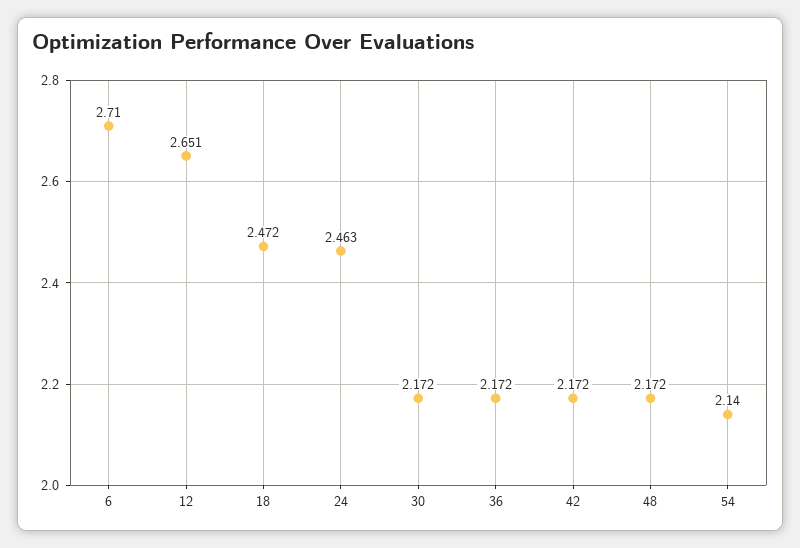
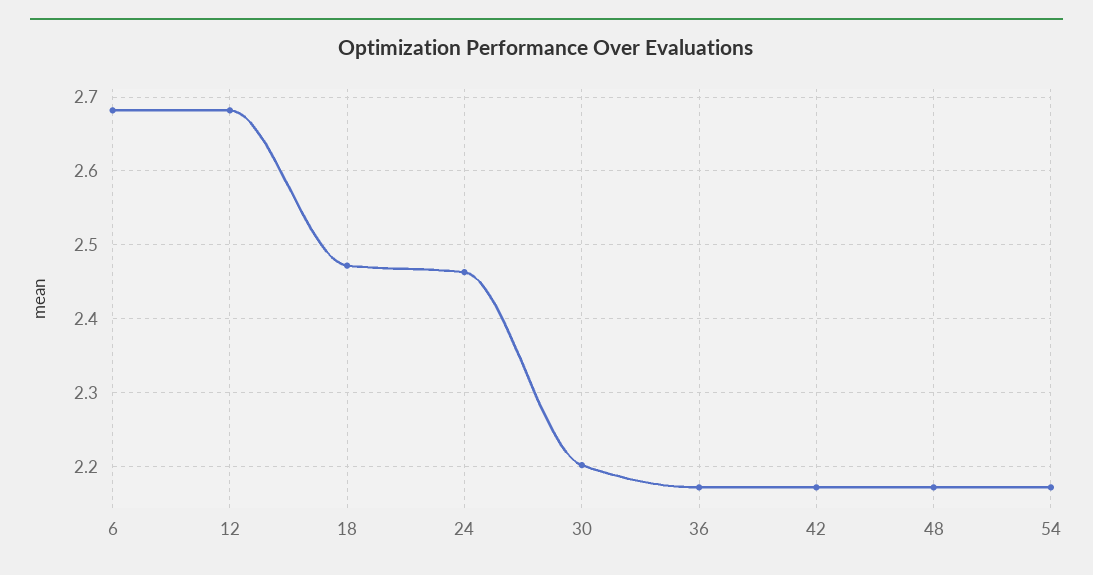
  {
-   "6": 2.71,
+   "6": 2.68,
-   "12": 2.651,
+   "12": 2.68,
    "18": 2.472,
    "24": 2.463,
-   "30": 2.172,
+   "30": 2.2,
    "36": 2.172,
    "42": 2.172,
    "48": 2.172,
-   "54": 2.14
+   "54": 2.17
  }

